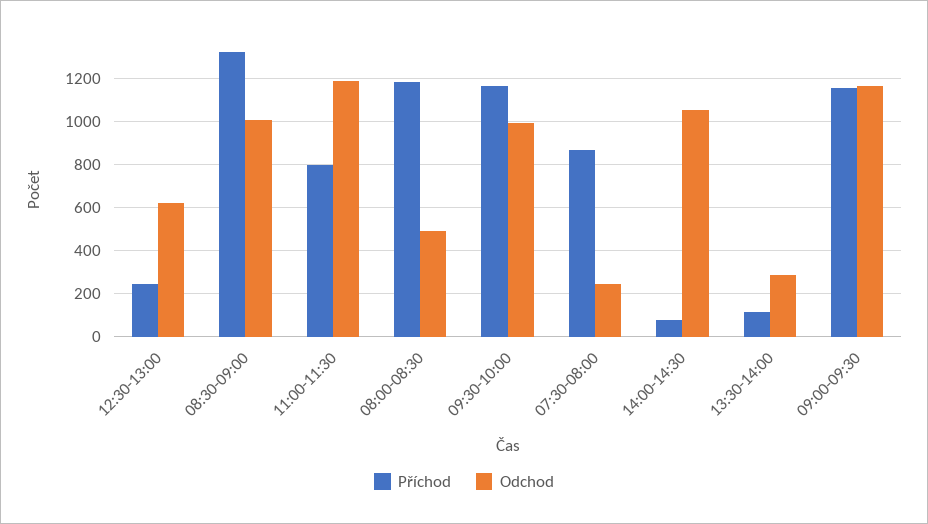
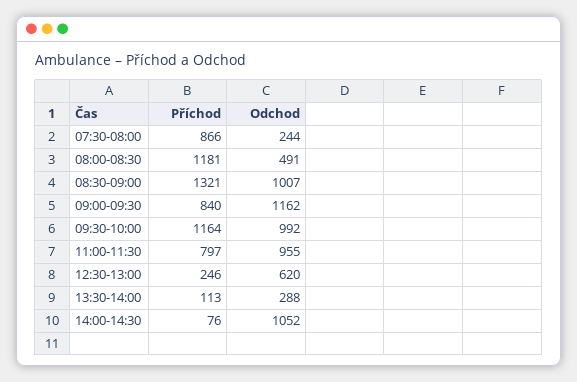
  {
    "Příchod": {
      "12:30-13:00": 246,
      "08:30-09:00": 1321,
      "11:00-11:30": 797,
      "08:00-08:30": 1181,
      "09:30-10:00": 1164,
      "07:30-08:00": 866,
      "14:00-14:30": 76,
      "13:30-14:00": 113,
-     "09:00-09:30": 1150
+     "09:00-09:30": 840
    },
    "Odchod": {
      "12:30-13:00": 620,
      "08:30-09:00": 1007,
-     "11:00-11:30": 1200,
+     "11:00-11:30": 955,
      "08:00-08:30": 491,
      "09:30-10:00": 992,
      "07:30-08:00": 244,
      "14:00-14:30": 1052,
      "13:30-14:00": 288,
      "09:00-09:30": 1162
    }
  }

